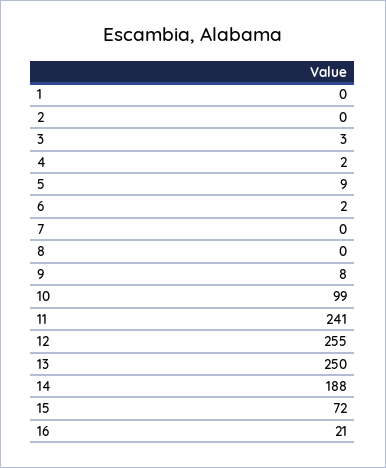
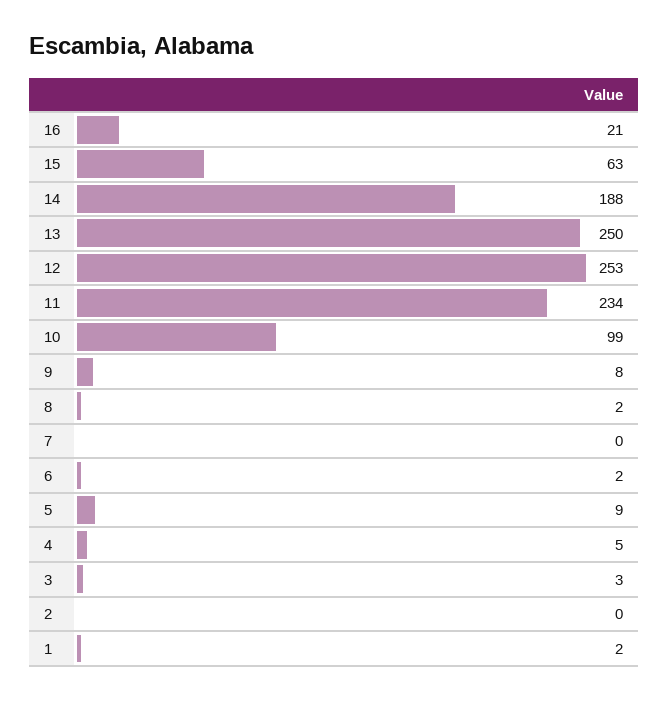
  {
-   "1": 0,
+   "1": 2,
    "2": 0,
    "3": 3,
-   "4": 2,
+   "4": 5,
    "5": 9,
    "6": 2,
    "7": 0,
-   "8": 0,
+   "8": 2,
    "9": 8,
    "10": 99,
-   "11": 241,
+   "11": 234,
-   "12": 255,
+   "12": 253,
    "13": 250,
    "14": 188,
-   "15": 72,
+   "15": 63,
    "16": 21
  }

